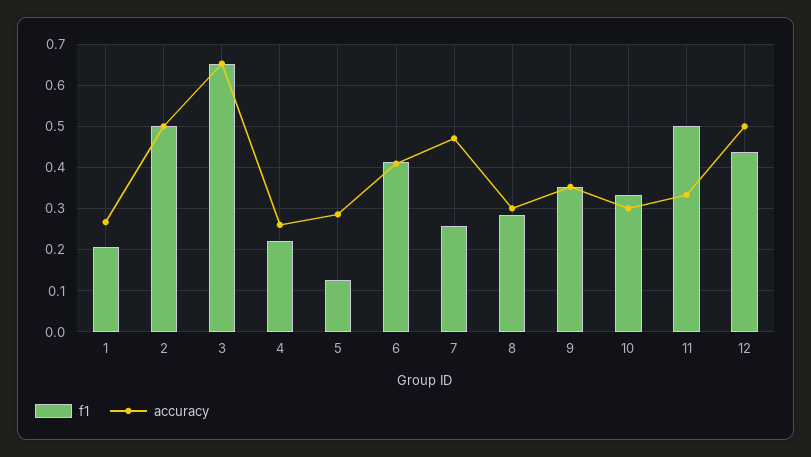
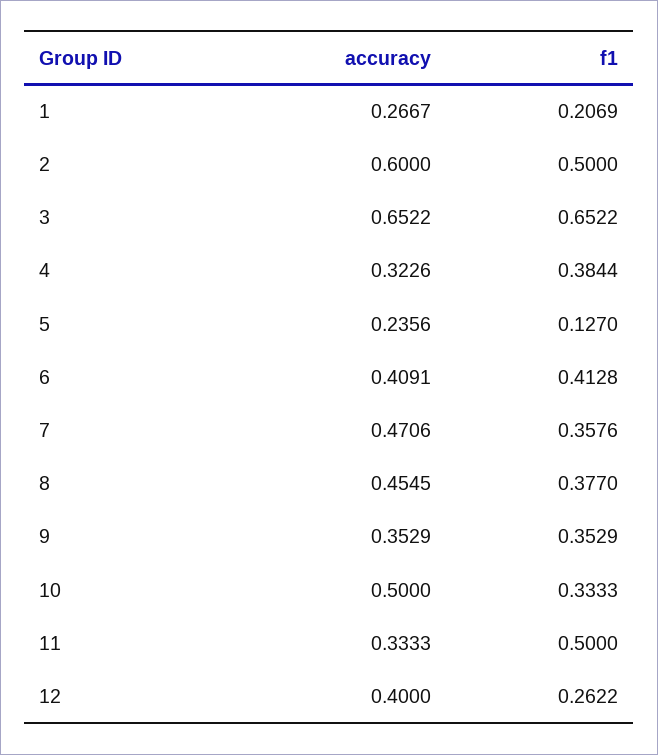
  {
    "f1": {
      "1": 0.2069,
      "2": 0.5,
      "3": 0.6522,
-     "4": 0.22,
+     "4": 0.3844,
      "5": 0.127,
      "6": 0.4128,
-     "7": 0.26,
+     "7": 0.3576,
-     "8": 0.28,
+     "8": 0.377,
      "9": 0.3529,
      "10": 0.3333,
      "11": 0.5,
-     "12": 0.44
+     "12": 0.2622
    },
    "accuracy": {
      "1": 0.2667,
-     "2": 0.5,
+     "2": 0.6,
      "3": 0.6522,
-     "4": 0.26,
+     "4": 0.3226,
-     "5": 0.28,
+     "5": 0.2356,
      "6": 0.4091,
      "7": 0.4706,
-     "8": 0.3,
+     "8": 0.4545,
      "9": 0.3529,
-     "10": 0.3,
+     "10": 0.5,
      "11": 0.3333,
-     "12": 0.5
+     "12": 0.4
    }
  }

